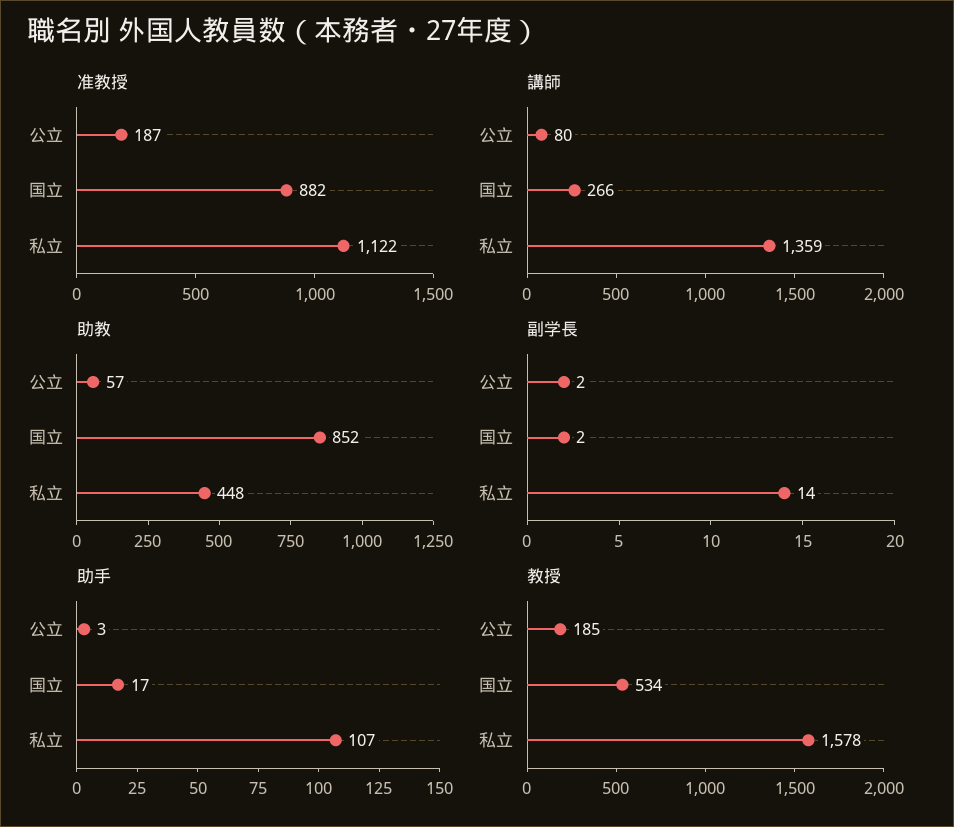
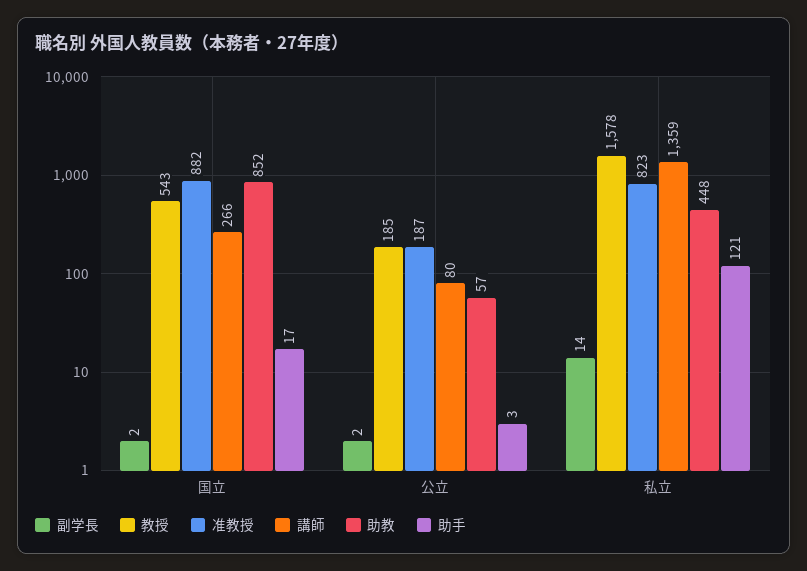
  {
    "准教授": {
      "公立": 187,
      "国立": 882,
-     "私立": 1122
+     "私立": 823
    },
    "講師": {
      "公立": 80,
      "国立": 266,
      "私立": 1359
    },
    "助教": {
      "公立": 57,
      "国立": 852,
      "私立": 448
    },
    "副学長": {
      "公立": 2,
      "国立": 2,
      "私立": 14
    },
    "助手": {
      "公立": 3,
      "国立": 17,
-     "私立": 107
+     "私立": 121
    },
    "教授": {
      "公立": 185,
-     "国立": 534,
+     "国立": 543,
      "私立": 1578
    }
  }

